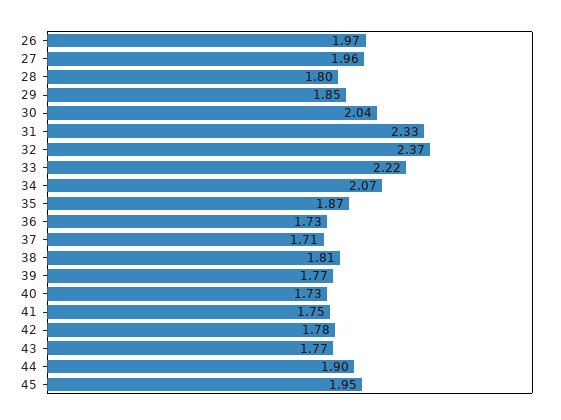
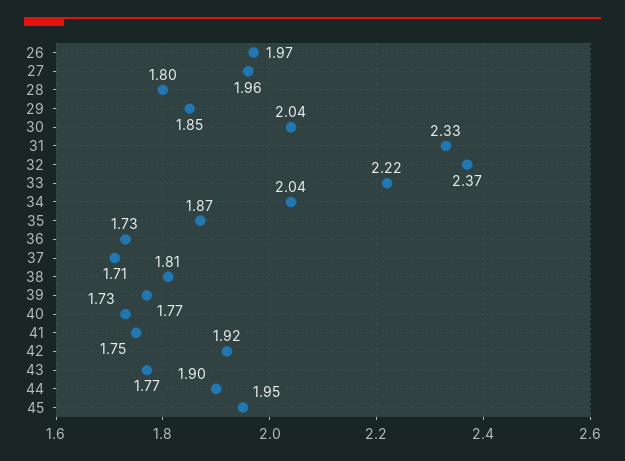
  {
    "26": 1.97,
    "27": 1.96,
    "28": 1.8,
    "29": 1.85,
    "30": 2.04,
    "31": 2.33,
    "32": 2.37,
    "33": 2.22,
-   "34": 2.07,
+   "34": 2.04,
    "35": 1.87,
    "36": 1.73,
    "37": 1.71,
    "38": 1.81,
    "39": 1.77,
    "40": 1.73,
    "41": 1.75,
-   "42": 1.78,
+   "42": 1.92,
    "43": 1.77,
    "44": 1.9,
    "45": 1.95
  }

